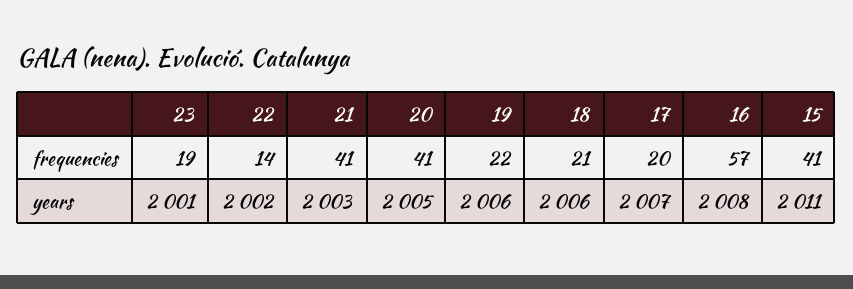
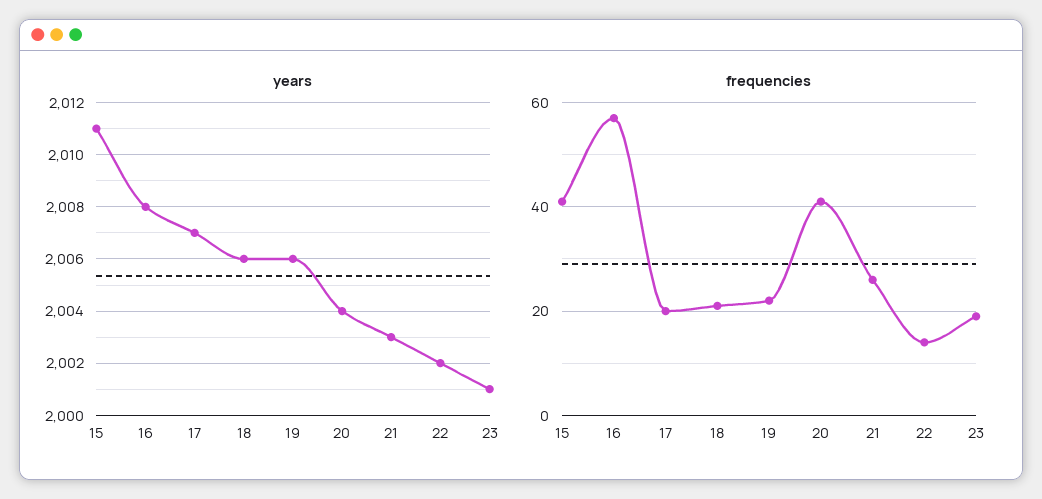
  {
    "frequencies": {
      "23": 19,
      "22": 14,
-     "21": 41,
+     "21": 25,
      "20": 41,
      "19": 22,
      "18": 21,
      "17": 20,
      "16": 57,
      "15": 41
    },
    "years": {
      "23": 2001,
      "22": 2002,
      "21": 2003,
-     "20": 2005,
+     "20": 2004,
      "19": 2006,
      "18": 2006,
      "17": 2007,
      "16": 2008,
      "15": 2011
    }
  }

